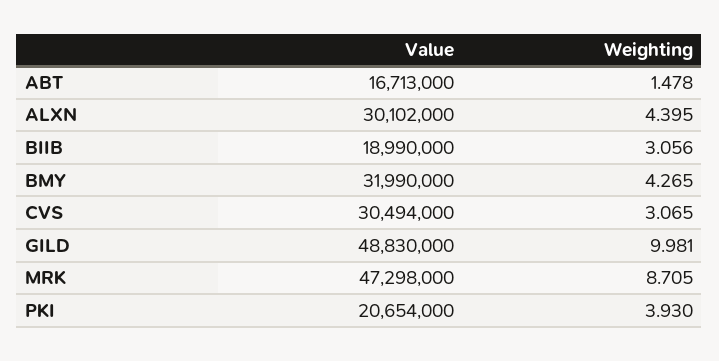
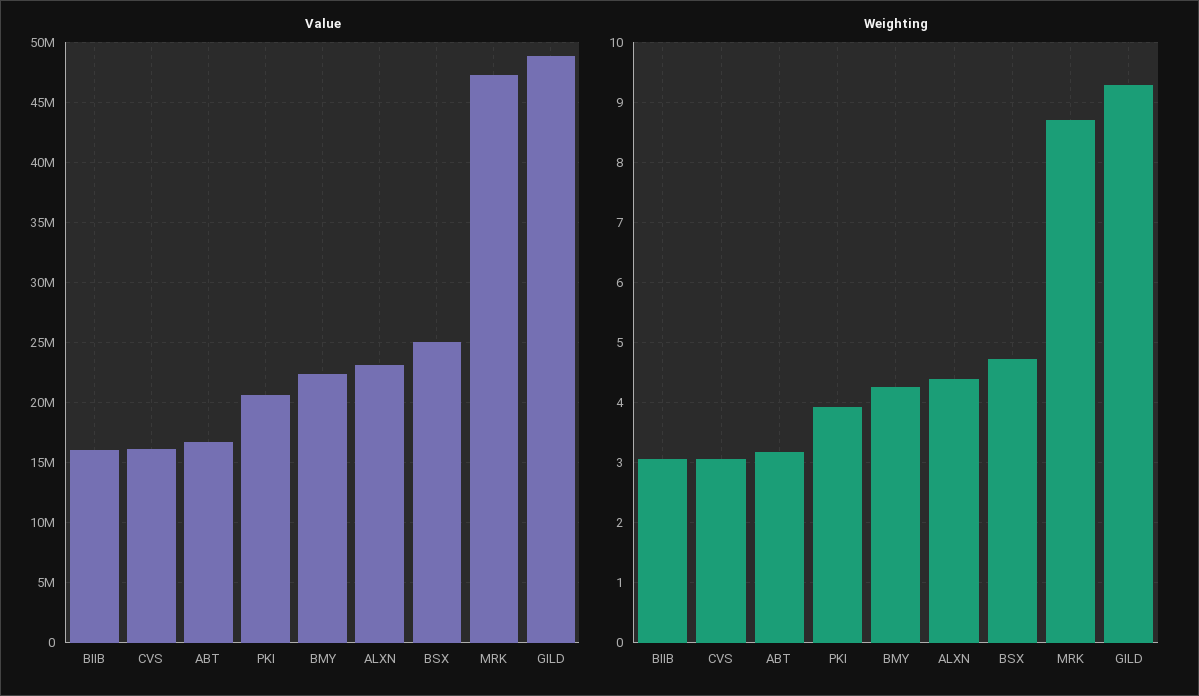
  {
    "Value": {
      "ABT": 16713000,
-     "ALXN": 30102000,
+     "ALXN": 23000000,
-     "BIIB": 18990000,
+     "BIIB": 16000000,
-     "BMY": 31990000,
+     "BMY": 22500000,
-     "CVS": 30494000,
+     "CVS": 16000000,
      "GILD": 48830000,
      "MRK": 47298000,
-     "PKI": 20654000
+     "PKI": 20654000,
+     "BSX": 25000000
    },
    "Weighting": {
-     "ABT": 1.478,
+     "ABT": 3.2,
      "ALXN": 4.395,
      "BIIB": 3.056,
      "BMY": 4.265,
      "CVS": 3.065,
-     "GILD": 9.981,
+     "GILD": 9.3,
      "MRK": 8.705,
-     "PKI": 3.93
+     "PKI": 3.93,
+     "BSX": 4.7
    }
  }

